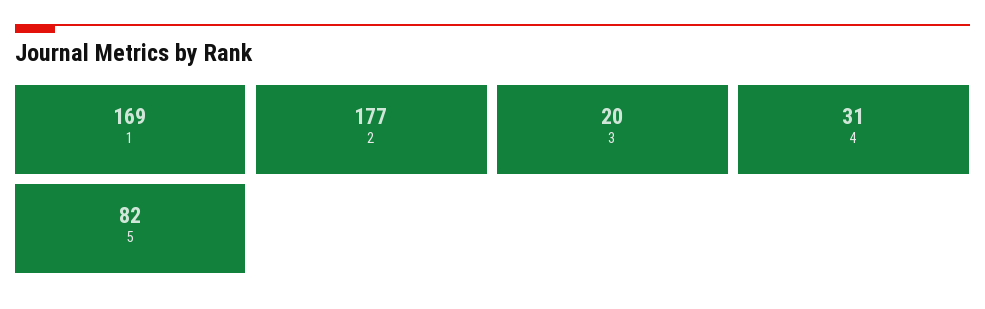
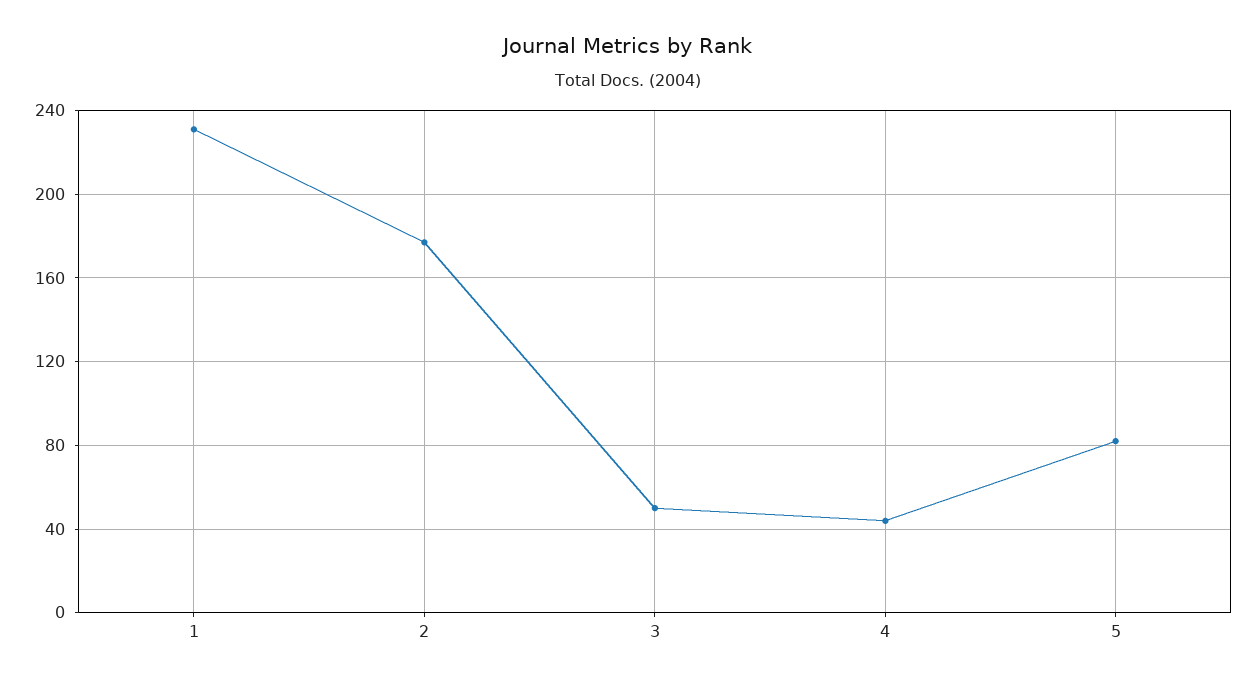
  {
-   "1": 169,
+   "1": 230,
    "2": 177,
-   "3": 20,
+   "3": 50,
-   "4": 31,
+   "4": 45,
    "5": 82
  }

